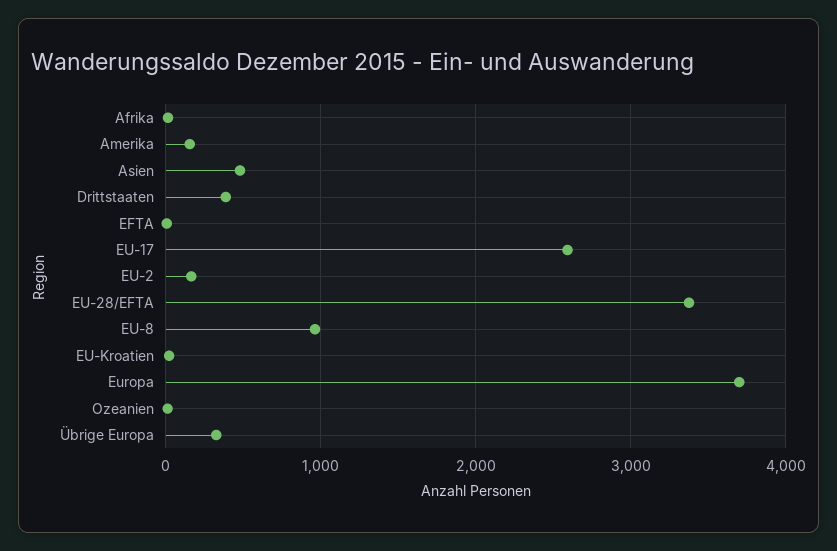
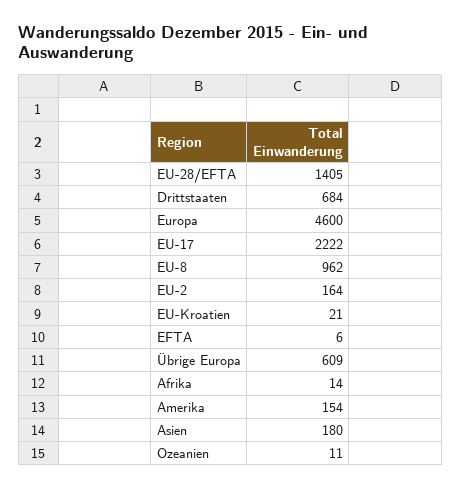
  {
    "Afrika": 14,
    "Amerika": 154,
-   "Asien": 500,
+   "Asien": 180,
-   "Drittstaaten": 400,
+   "Drittstaaten": 684,
    "EFTA": 6,
-   "EU-17": 2600,
+   "EU-17": 2222,
    "EU-2": 164,
-   "EU-28/EFTA": 3400,
+   "EU-28/EFTA": 1405,
    "EU-8": 962,
    "EU-Kroatien": 21,
-   "Europa": 3700,
+   "Europa": 4600,
    "Ozeanien": 11,
-   "Übrige Europa": 300
+   "Übrige Europa": 609
  }

